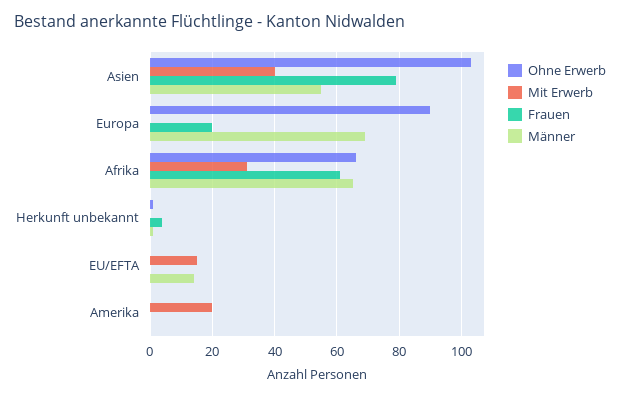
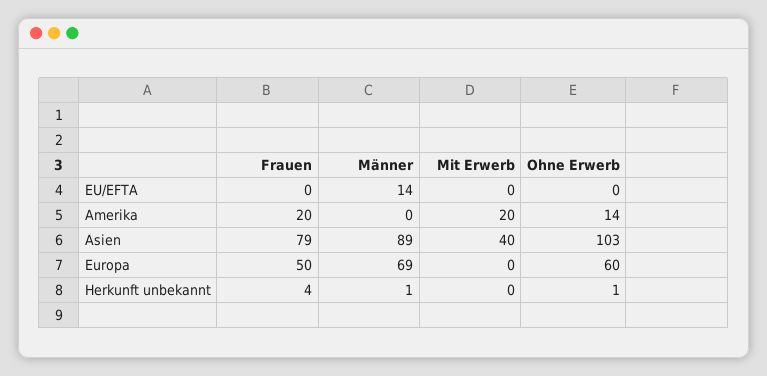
  {
    "Ohne Erwerb": {
      "Asien": 103,
-     "Europa": 90,
+     "Europa": 60,
-     "Afrika": 65,
      "Herkunft unbekannt": 1,
      "EU/EFTA": 0,
-     "Amerika": 0
+     "Amerika": 14
    },
    "Mit Erwerb": {
      "Asien": 40,
      "Europa": 0,
-     "Afrika": 30,
      "Herkunft unbekannt": 0,
-     "EU/EFTA": 15,
+     "EU/EFTA": 0,
      "Amerika": 20
    },
    "Frauen": {
      "Asien": 79,
-     "Europa": 20,
+     "Europa": 50,
-     "Afrika": 60,
      "Herkunft unbekannt": 4,
      "EU/EFTA": 0,
-     "Amerika": 0
+     "Amerika": 20
    },
    "Männer": {
-     "Asien": 55,
+     "Asien": 89,
      "Europa": 69,
-     "Afrika": 65,
      "Herkunft unbekannt": 1,
      "EU/EFTA": 14,
      "Amerika": 0
    }
  }

